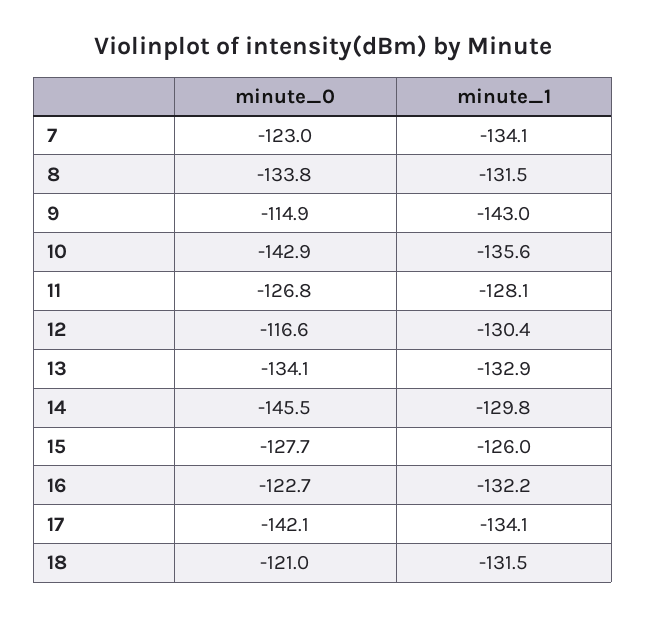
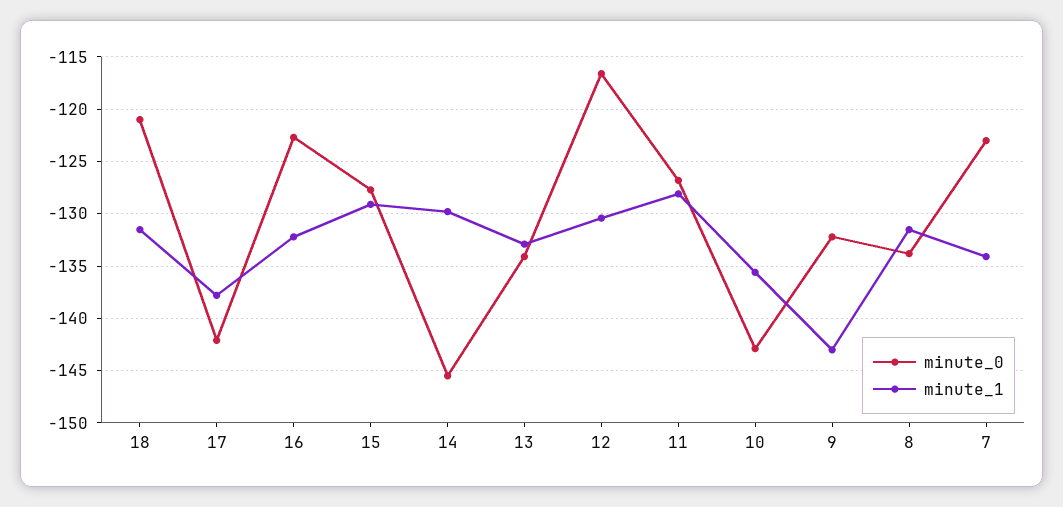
  {
    "minute_0": {
      "7": -123,
      "8": -133.8,
-     "9": -114.9,
+     "9": -132,
      "10": -142.9,
      "11": -126.8,
      "12": -116.6,
      "13": -134.1,
      "14": -145.5,
      "15": -127.7,
      "16": -122.7,
      "17": -142.1,
      "18": -121
    },
    "minute_1": {
      "7": -134.1,
      "8": -131.5,
      "9": -143,
      "10": -135.6,
      "11": -128.1,
      "12": -130.4,
      "13": -132.9,
      "14": -129.8,
-     "15": -126,
+     "15": -129,
      "16": -132.2,
-     "17": -134.1,
+     "17": -138,
      "18": -131.5
    }
  }

